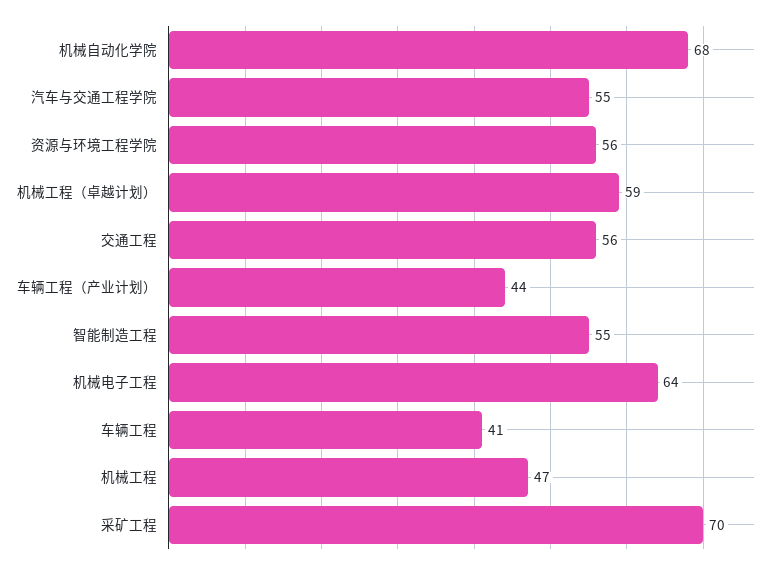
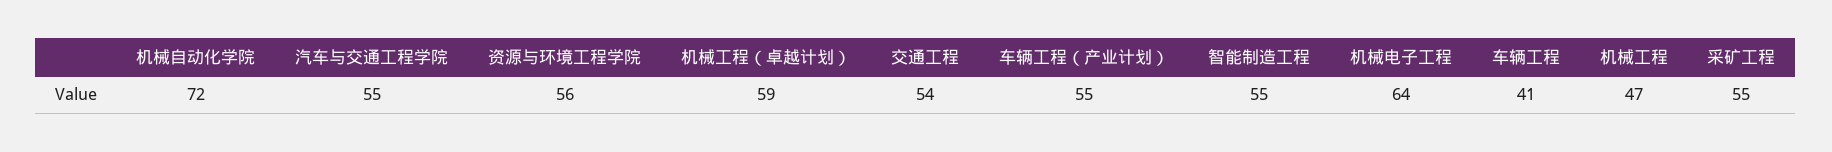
  {
-   "机械自动化学院": 68,
+   "机械自动化学院": 72,
    "汽车与交通工程学院": 55,
    "资源与环境工程学院": 56,
    "机械工程（卓越计划）": 59,
-   "交通工程": 56,
+   "交通工程": 54,
-   "车辆工程（产业计划）": 44,
+   "车辆工程（产业计划）": 55,
    "智能制造工程": 55,
    "机械电子工程": 64,
    "车辆工程": 41,
    "机械工程": 47,
-   "采矿工程": 70
+   "采矿工程": 55
  }

